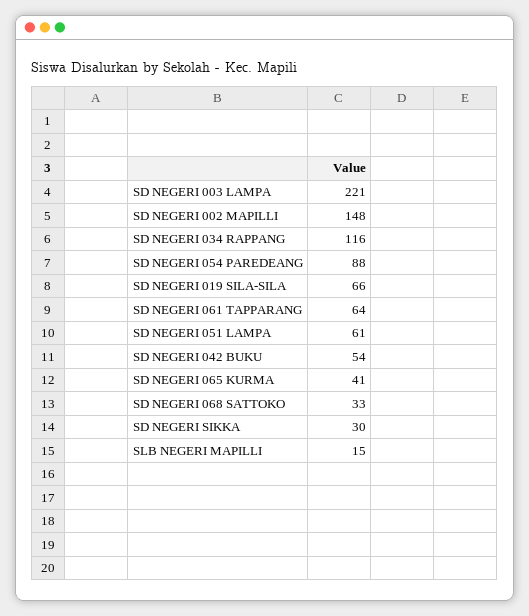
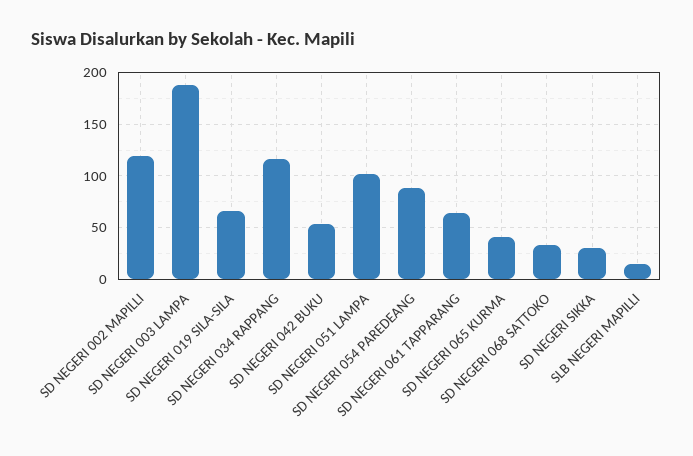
  {
-   "SD NEGERI 003 LAMPA": 221,
+   "SD NEGERI 003 LAMPA": 190,
-   "SD NEGERI 002 MAPILLI": 148,
+   "SD NEGERI 002 MAPILLI": 120,
    "SD NEGERI 034 RAPPANG": 116,
    "SD NEGERI 054 PAREDEANG": 88,
    "SD NEGERI 019 SILA-SILA": 66,
    "SD NEGERI 061 TAPPARANG": 64,
-   "SD NEGERI 051 LAMPA": 61,
+   "SD NEGERI 051 LAMPA": 100,
    "SD NEGERI 042 BUKU": 54,
    "SD NEGERI 065 KURMA": 41,
    "SD NEGERI 068 SATTOKO": 33,
    "SD NEGERI SIKKA": 30,
    "SLB NEGERI MAPILLI": 15
  }

